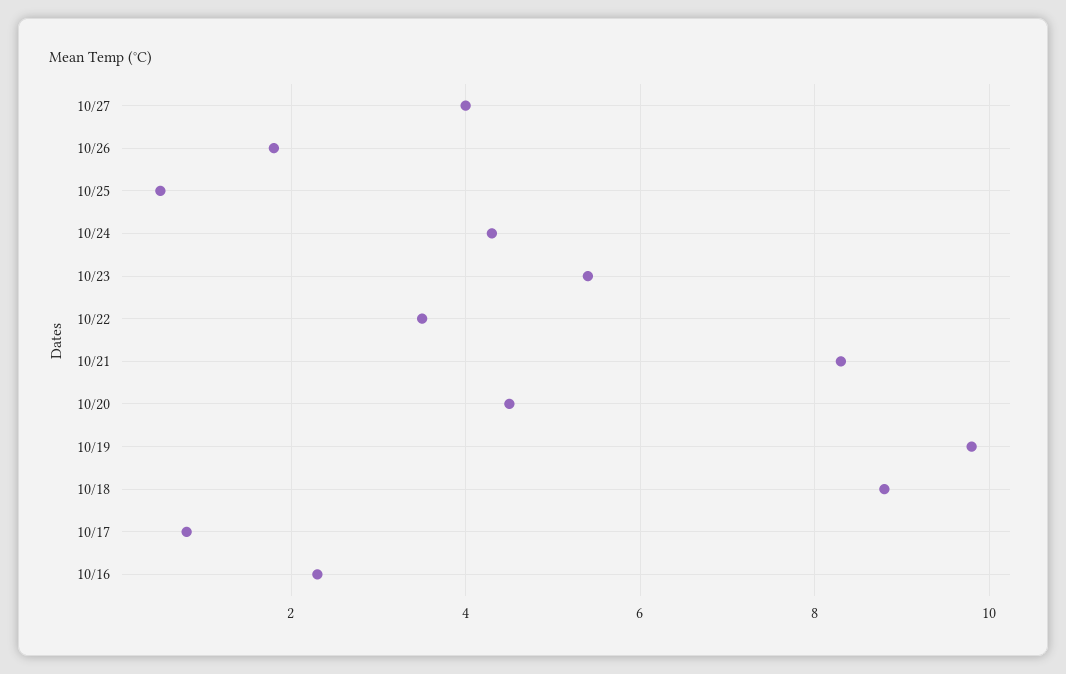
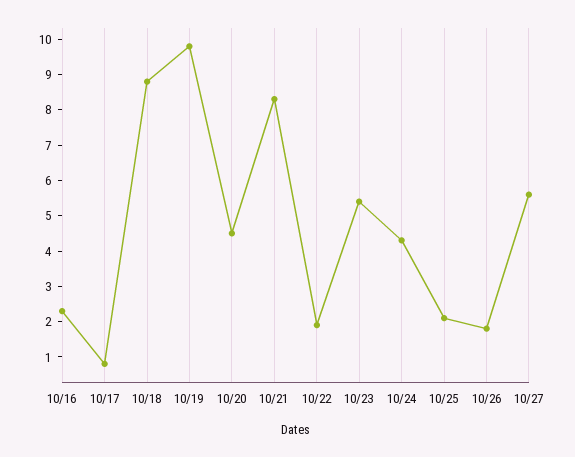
  {
-   "10/27": 4,
+   "10/27": 5.5,
    "10/26": 2,
-   "10/25": 0.5,
+   "10/25": 2,
    "10/24": 4.5,
    "10/23": 5.5,
-   "10/22": 3.5,
+   "10/22": 2,
    "10/21": 8.5,
    "10/20": 4.5,
    "10/19": 10,
    "10/18": 9,
    "10/17": 1,
    "10/16": 2.5
  }

